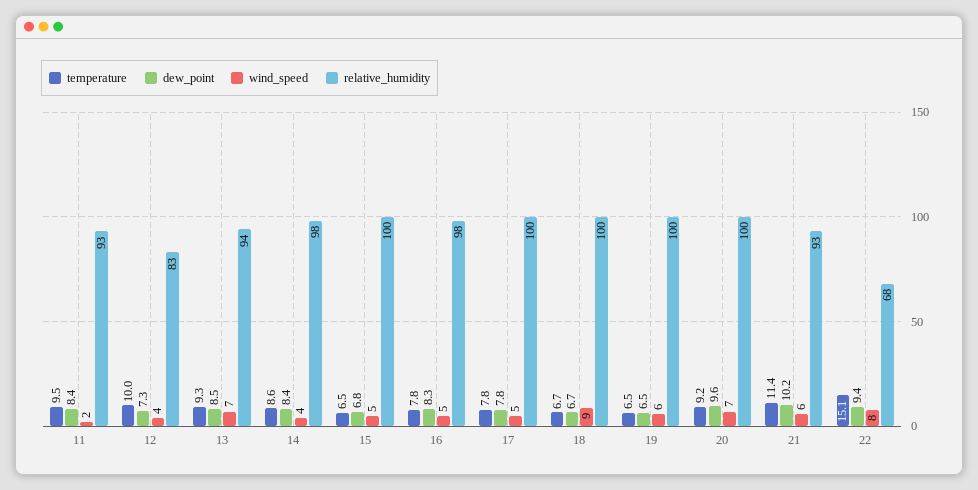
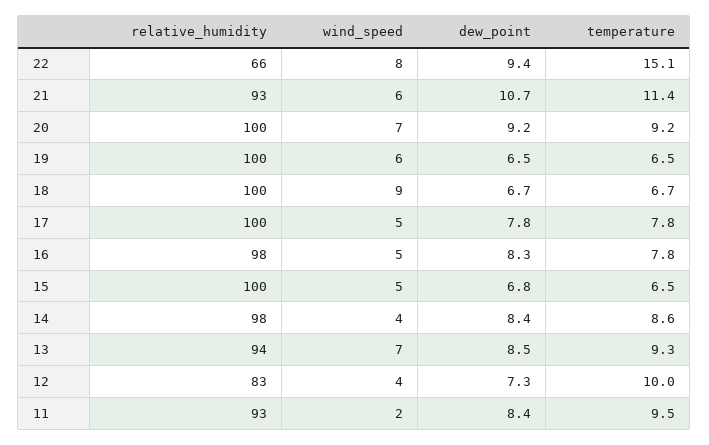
  {
    "temperature": {
      "11": 9.5,
      "12": 10,
      "13": 9.3,
      "14": 8.6,
      "15": 6.5,
      "16": 7.8,
      "17": 7.8,
      "18": 6.7,
      "19": 6.5,
      "20": 9.2,
      "21": 11.4,
      "22": 15.1
    },
    "dew_point": {
      "11": 8.4,
      "12": 7.3,
      "13": 8.5,
      "14": 8.4,
      "15": 6.8,
      "16": 8.3,
      "17": 7.8,
      "18": 6.7,
      "19": 6.5,
-     "20": 9.6,
+     "20": 9.2,
-     "21": 10.2,
+     "21": 10.7,
      "22": 9.4
    },
    "wind_speed": {
      "11": 2,
      "12": 4,
      "13": 7,
      "14": 4,
      "15": 5,
      "16": 5,
      "17": 5,
      "18": 9,
      "19": 6,
      "20": 7,
      "21": 6,
      "22": 8
    },
    "relative_humidity": {
      "11": 93,
      "12": 83,
      "13": 94,
      "14": 98,
      "15": 100,
      "16": 98,
      "17": 100,
      "18": 100,
      "19": 100,
      "20": 100,
      "21": 93,
-     "22": 68
+     "22": 66
    }
  }

